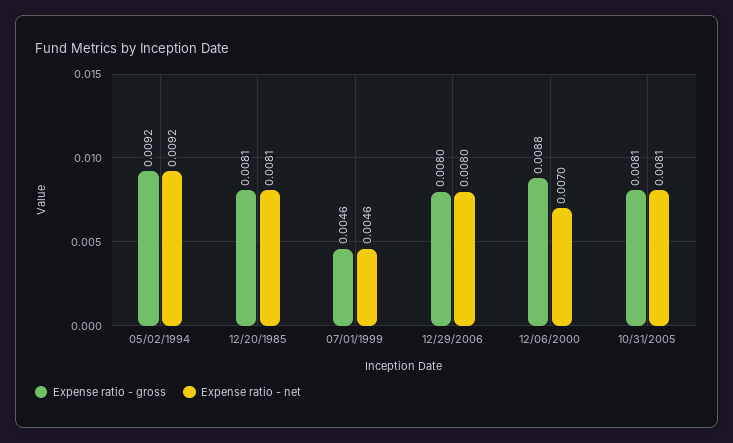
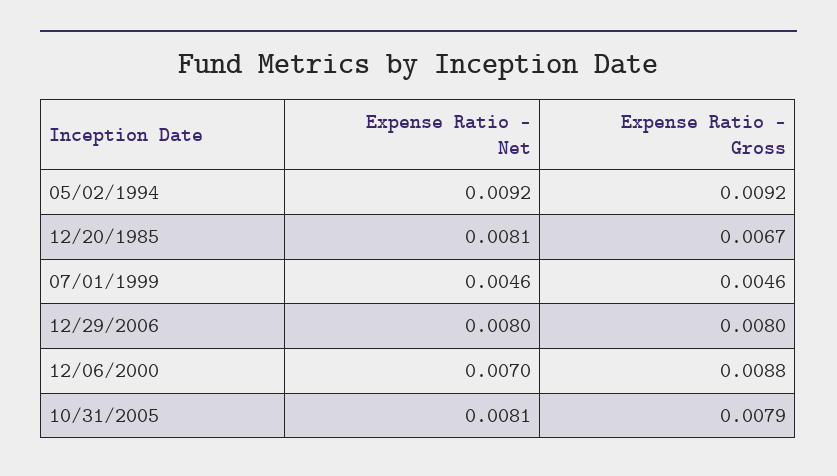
  {
    "Expense ratio - gross": {
      "05/02/1994": 0.0092,
-     "12/20/1985": 0.0081,
+     "12/20/1985": 0.0067,
      "07/01/1999": 0.0046,
      "12/29/2006": 0.008,
      "12/06/2000": 0.0088,
-     "10/31/2005": 0.0081
+     "10/31/2005": 0.0079
    },
    "Expense ratio - net": {
      "05/02/1994": 0.0092,
      "12/20/1985": 0.0081,
      "07/01/1999": 0.0046,
      "12/29/2006": 0.008,
      "12/06/2000": 0.007,
      "10/31/2005": 0.0081
    }
  }

